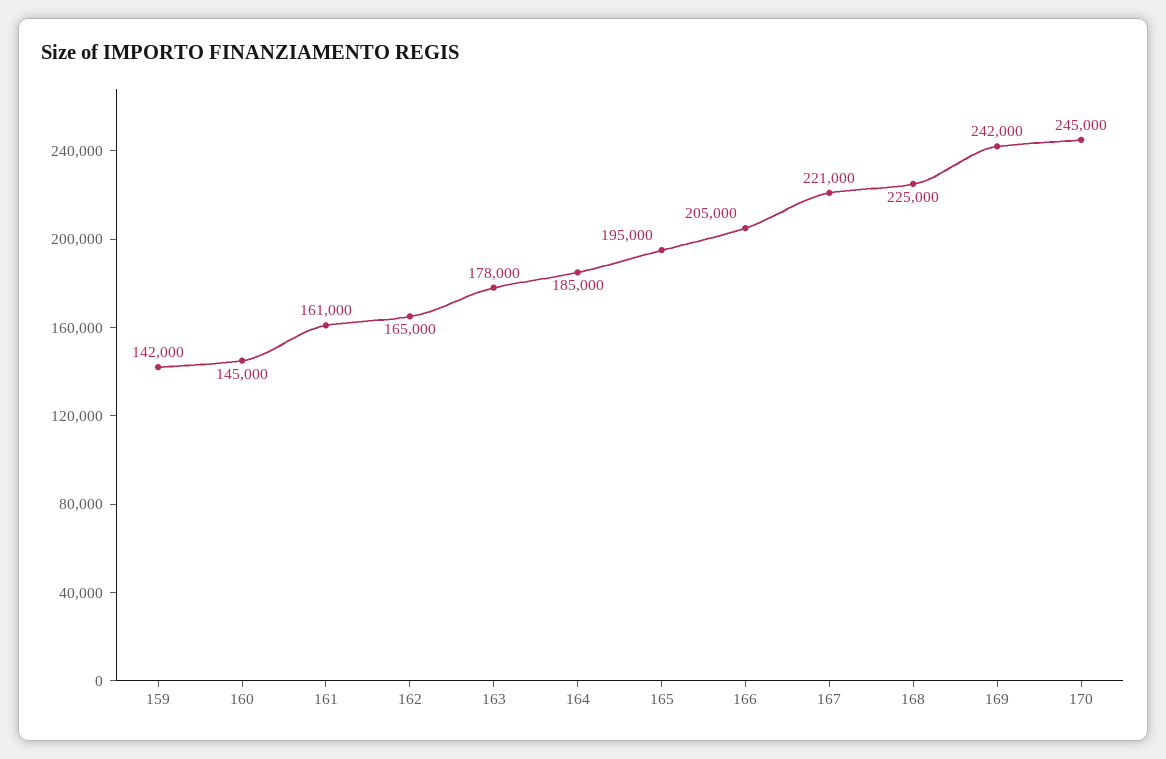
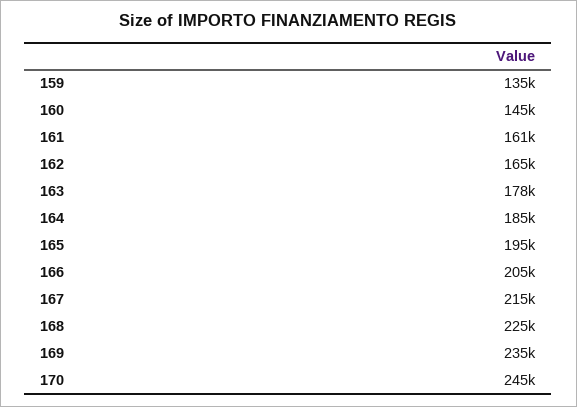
  {
-   "159": 142000,
+   "159": 135000,
    "160": 145000,
    "161": 161000,
    "162": 165000,
    "163": 178000,
    "164": 185000,
    "165": 195000,
    "166": 205000,
-   "167": 221000,
+   "167": 215000,
    "168": 225000,
-   "169": 242000,
+   "169": 235000,
    "170": 245000
  }

